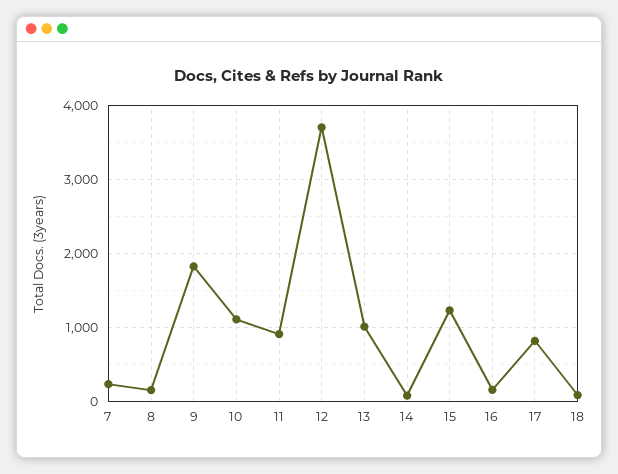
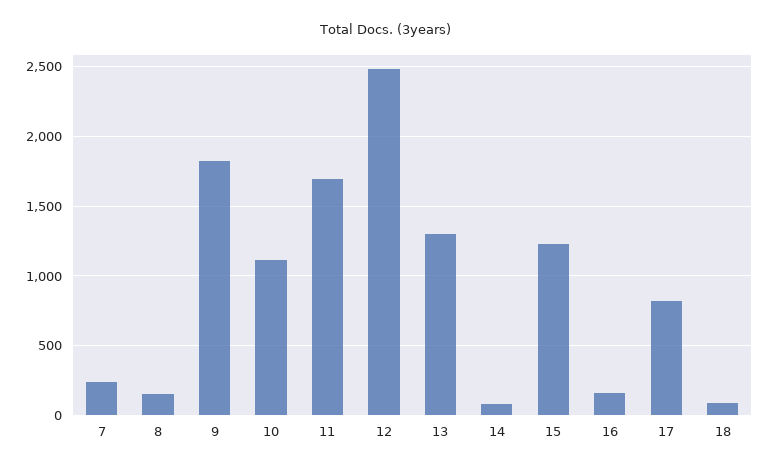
  {
    "7": 250,
    "8": 150,
    "9": 1850,
    "10": 1100,
-   "11": 900,
+   "11": 1700,
-   "12": 3700,
+   "12": 2500,
-   "13": 1000,
+   "13": 1300,
    "14": 100,
    "15": 1250,
    "16": 150,
    "17": 800,
    "18": 100
  }

